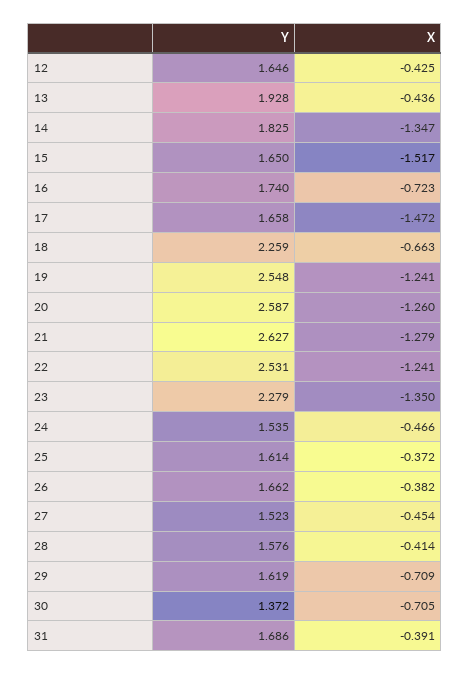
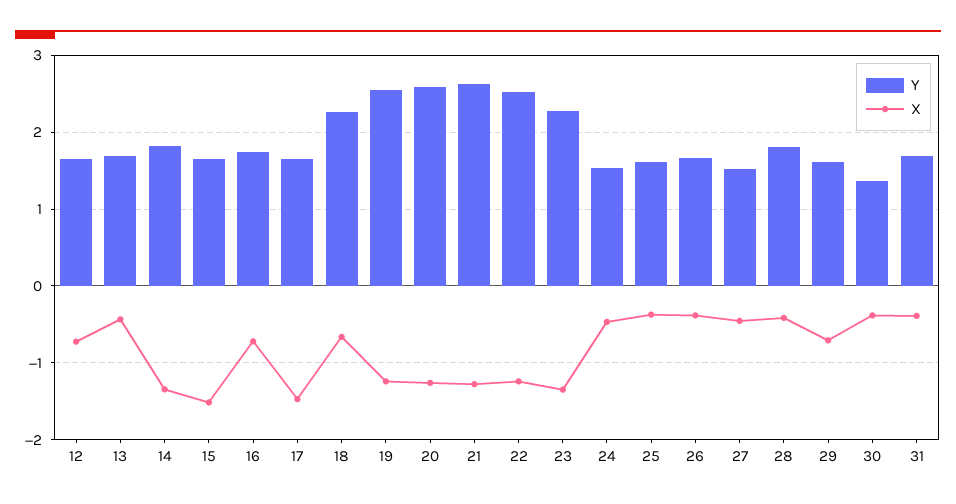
  {
    "Y": {
      "12": 1.646,
-     "13": 1.928,
+     "13": 1.7,
      "14": 1.825,
      "15": 1.65,
      "16": 1.74,
      "17": 1.658,
      "18": 2.259,
      "19": 2.548,
      "20": 2.587,
      "21": 2.627,
      "22": 2.531,
      "23": 2.279,
      "24": 1.535,
      "25": 1.614,
      "26": 1.662,
      "27": 1.523,
-     "28": 1.576,
+     "28": 1.8,
      "29": 1.619,
      "30": 1.372,
      "31": 1.686
    },
    "X": {
-     "12": -0.425,
+     "12": -0.7,
      "13": -0.436,
      "14": -1.347,
      "15": -1.517,
      "16": -0.723,
      "17": -1.472,
      "18": -0.663,
      "19": -1.241,
      "20": -1.26,
      "21": -1.279,
      "22": -1.241,
      "23": -1.35,
      "24": -0.466,
      "25": -0.372,
      "26": -0.382,
      "27": -0.454,
      "28": -0.414,
      "29": -0.709,
-     "30": -0.705,
+     "30": -0.4,
      "31": -0.391
    }
  }

